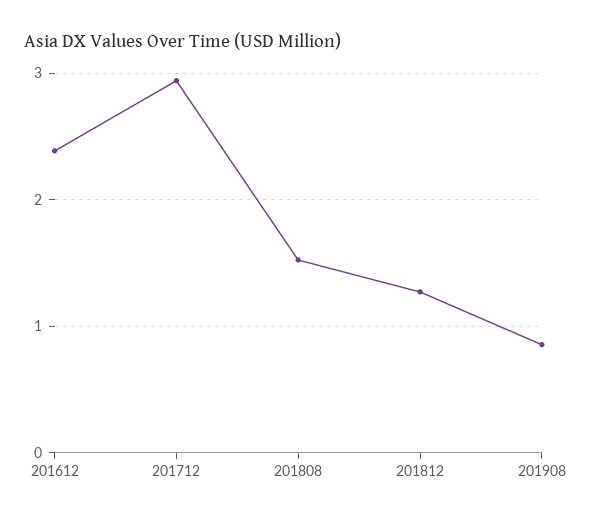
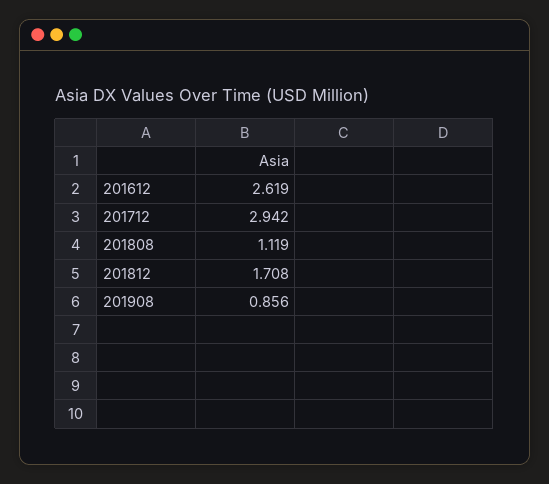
  {
-   "201612": 2.4,
+   "201612": 2.619,
    "201712": 2.942,
-   "201808": 1.5,
+   "201808": 1.119,
-   "201812": 1.3,
+   "201812": 1.708,
    "201908": 0.856
  }

